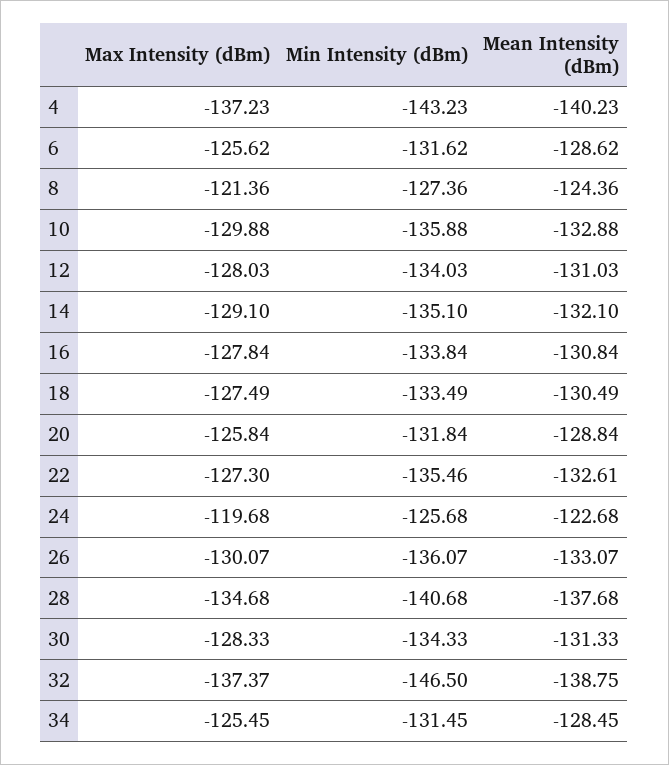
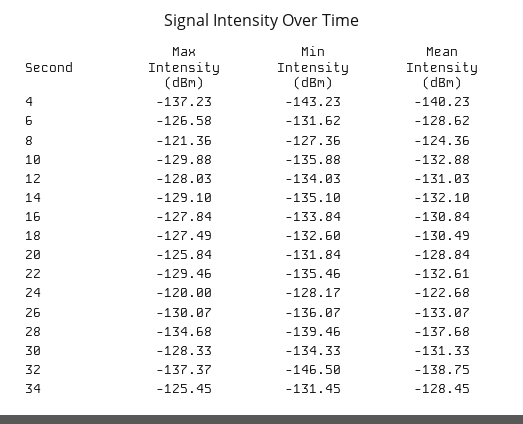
  {
    "Max Intensity (dBm)": {
      "4": -137.23,
-     "6": -125.62,
+     "6": -126.58,
      "8": -121.36,
      "10": -129.88,
      "12": -128.03,
      "14": -129.1,
      "16": -127.84,
      "18": -127.49,
      "20": -125.84,
-     "22": -127.3,
+     "22": -129.46,
-     "24": -119.68,
+     "24": -120,
      "26": -130.07,
      "28": -134.68,
      "30": -128.33,
      "32": -137.37,
      "34": -125.45
    },
    "Min Intensity (dBm)": {
      "4": -143.23,
      "6": -131.62,
      "8": -127.36,
      "10": -135.88,
      "12": -134.03,
      "14": -135.1,
      "16": -133.84,
-     "18": -133.49,
+     "18": -132.6,
      "20": -131.84,
      "22": -135.46,
-     "24": -125.68,
+     "24": -128.17,
      "26": -136.07,
-     "28": -140.68,
+     "28": -139.46,
      "30": -134.33,
      "32": -146.5,
      "34": -131.45
    },
    "Mean Intensity (dBm)": {
      "4": -140.23,
      "6": -128.62,
      "8": -124.36,
      "10": -132.88,
      "12": -131.03,
      "14": -132.1,
      "16": -130.84,
      "18": -130.49,
      "20": -128.84,
      "22": -132.61,
      "24": -122.68,
      "26": -133.07,
      "28": -137.68,
      "30": -131.33,
      "32": -138.75,
      "34": -128.45
    }
  }

